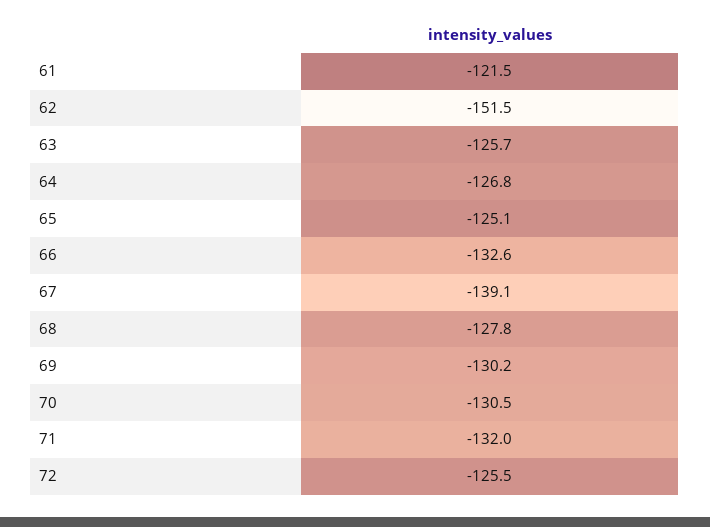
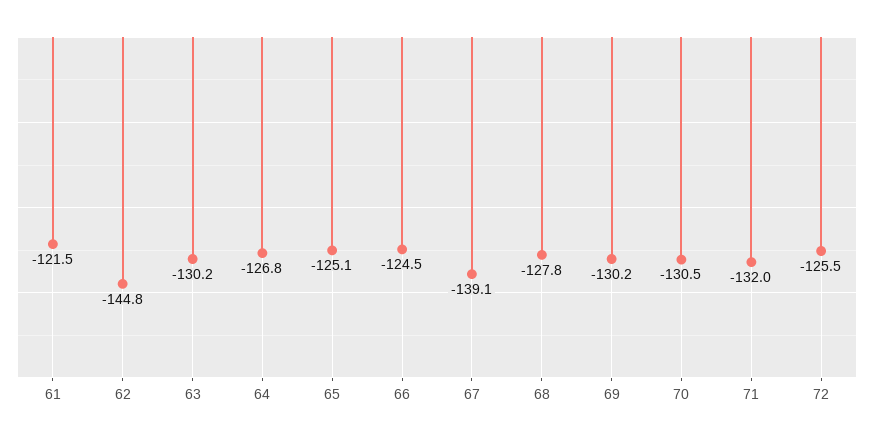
  {
    "61": -121.5,
-   "62": -151.5,
+   "62": -144.8,
-   "63": -125.7,
+   "63": -130.2,
    "64": -126.8,
    "65": -125.1,
-   "66": -132.6,
+   "66": -124.5,
    "67": -139.1,
    "68": -127.8,
    "69": -130.2,
    "70": -130.5,
    "71": -132,
    "72": -125.5
  }

